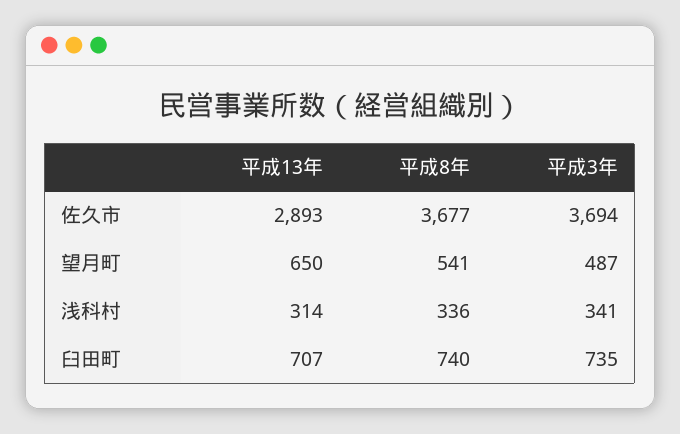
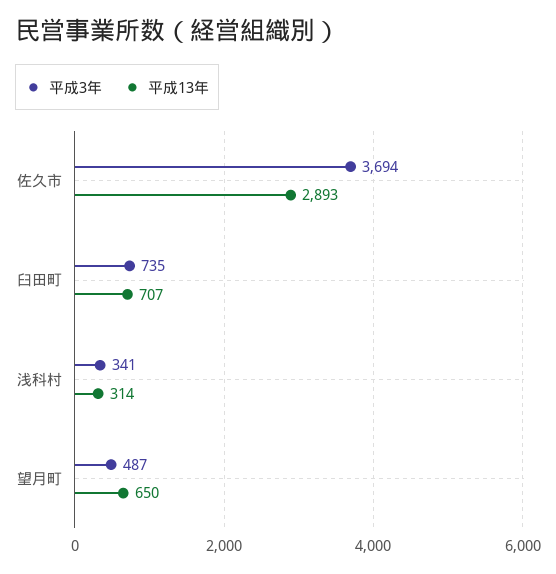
  {
    "平成13年": {
      "佐久市": 2893,
      "望月町": 650,
      "浅科村": 314,
      "臼田町": 707
    },
-   "平成8年": {
-     "佐久市": 3677,
-     "望月町": 541,
-     "浅科村": 336,
-     "臼田町": 740
-   },
    "平成3年": {
      "佐久市": 3694,
      "望月町": 487,
      "浅科村": 341,
      "臼田町": 735
    }
  }

